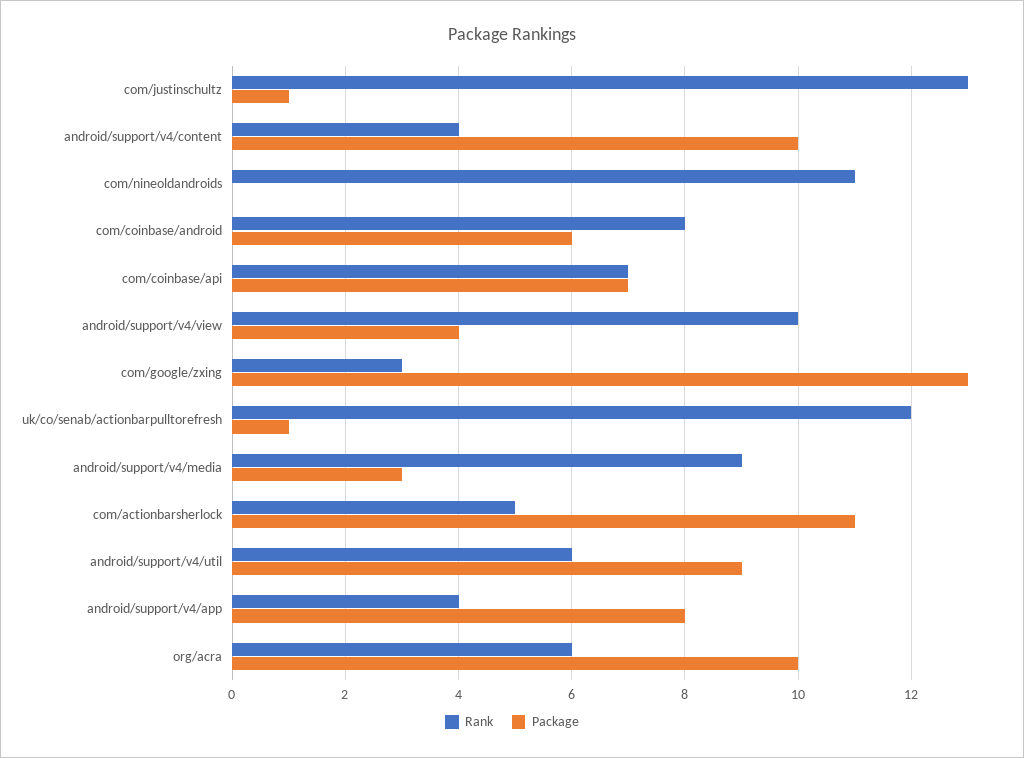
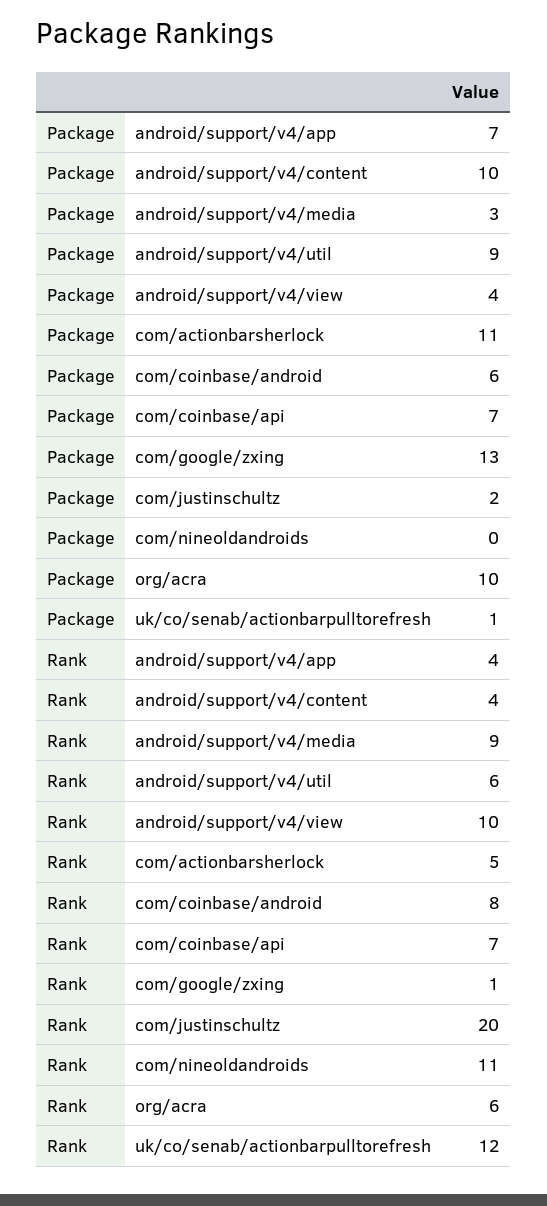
  {
    "Rank": {
-     "com/justinschultz": 13,
+     "com/justinschultz": 20,
      "android/support/v4/content": 4,
      "com/nineoldandroids": 11,
      "com/coinbase/android": 8,
      "com/coinbase/api": 7,
      "android/support/v4/view": 10,
-     "com/google/zxing": 3,
+     "com/google/zxing": 1,
      "uk/co/senab/actionbarpulltorefresh": 12,
      "android/support/v4/media": 9,
      "com/actionbarsherlock": 5,
      "android/support/v4/util": 6,
      "android/support/v4/app": 4,
      "org/acra": 6
    },
    "Package": {
-     "com/justinschultz": 1,
+     "com/justinschultz": 2,
      "android/support/v4/content": 10,
      "com/nineoldandroids": 0,
      "com/coinbase/android": 6,
      "com/coinbase/api": 7,
      "android/support/v4/view": 4,
      "com/google/zxing": 13,
      "uk/co/senab/actionbarpulltorefresh": 1,
      "android/support/v4/media": 3,
      "com/actionbarsherlock": 11,
      "android/support/v4/util": 9,
-     "android/support/v4/app": 8,
+     "android/support/v4/app": 7,
      "org/acra": 10
    }
  }

